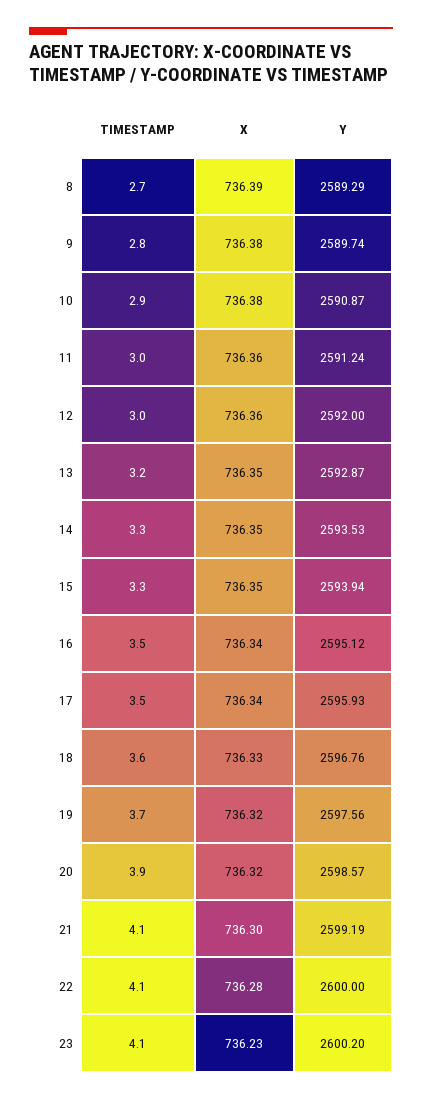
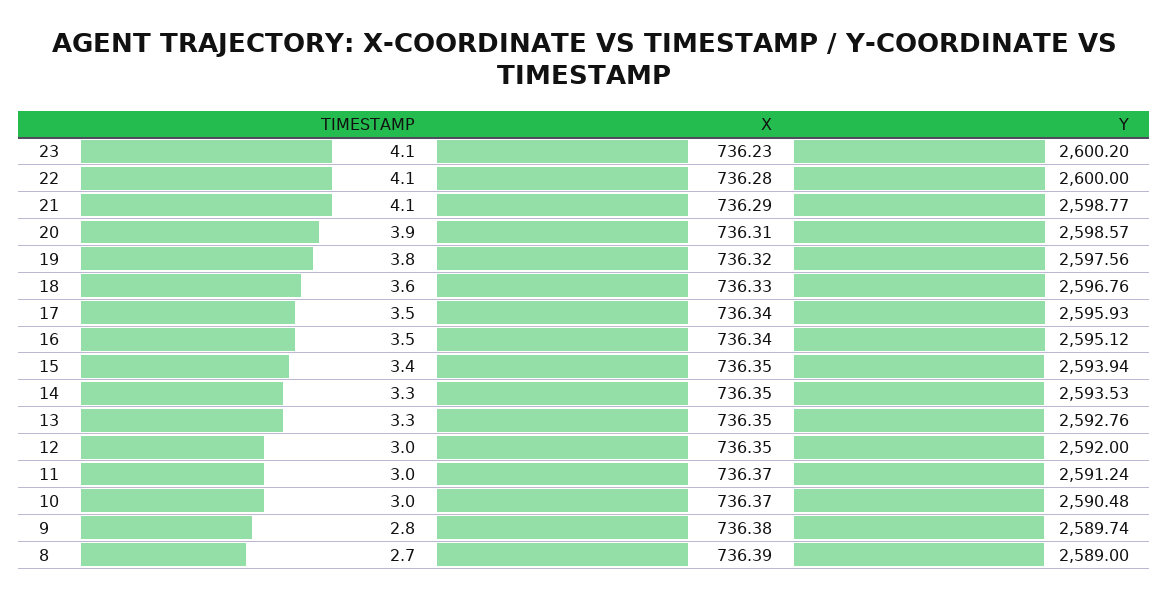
  {
    "TIMESTAMP": {
      "8": 2.7,
      "9": 2.8,
-     "10": 2.9,
+     "10": 3,
      "11": 3,
      "12": 3,
-     "13": 3.2,
+     "13": 3.3,
      "14": 3.3,
-     "15": 3.3,
+     "15": 3.4,
      "16": 3.5,
      "17": 3.5,
      "18": 3.6,
-     "19": 3.7,
+     "19": 3.8,
      "20": 3.9,
      "21": 4.1,
      "22": 4.1,
      "23": 4.1
    },
    "X": {
      "8": 736.39,
      "9": 736.38,
-     "10": 736.38,
+     "10": 736.37,
-     "11": 736.36,
+     "11": 736.37,
-     "12": 736.36,
+     "12": 736.35,
      "13": 736.35,
      "14": 736.35,
      "15": 736.35,
      "16": 736.34,
      "17": 736.34,
      "18": 736.33,
      "19": 736.32,
-     "20": 736.32,
+     "20": 736.31,
-     "21": 736.3,
+     "21": 736.29,
      "22": 736.28,
      "23": 736.23
    },
    "Y": {
-     "8": 2589.29,
+     "8": 2589,
      "9": 2589.74,
-     "10": 2590.87,
+     "10": 2590.48,
      "11": 2591.24,
      "12": 2592,
-     "13": 2592.87,
+     "13": 2592.76,
      "14": 2593.53,
      "15": 2593.94,
      "16": 2595.12,
      "17": 2595.93,
      "18": 2596.76,
      "19": 2597.56,
      "20": 2598.57,
-     "21": 2599.19,
+     "21": 2598.77,
      "22": 2600,
      "23": 2600.2
    }
  }

